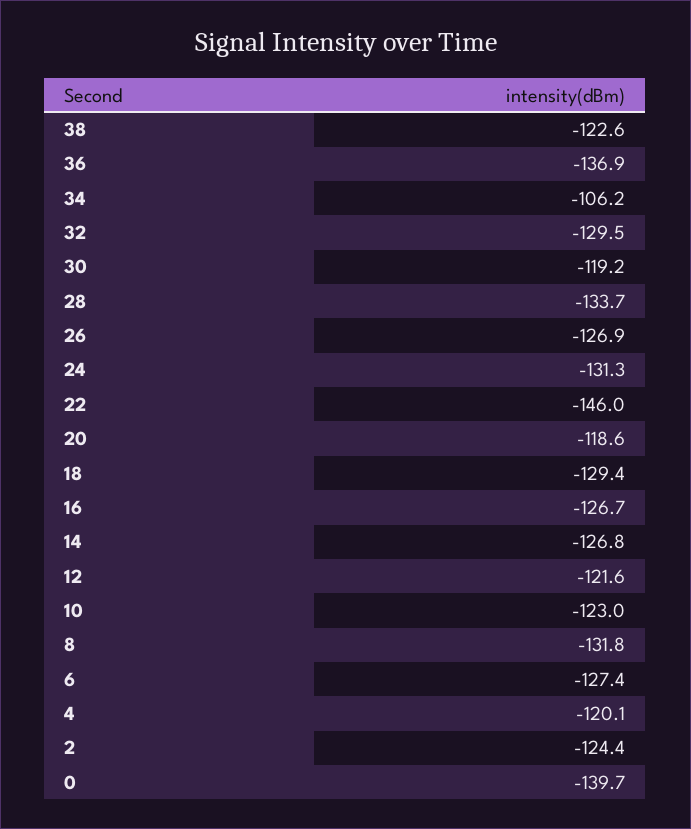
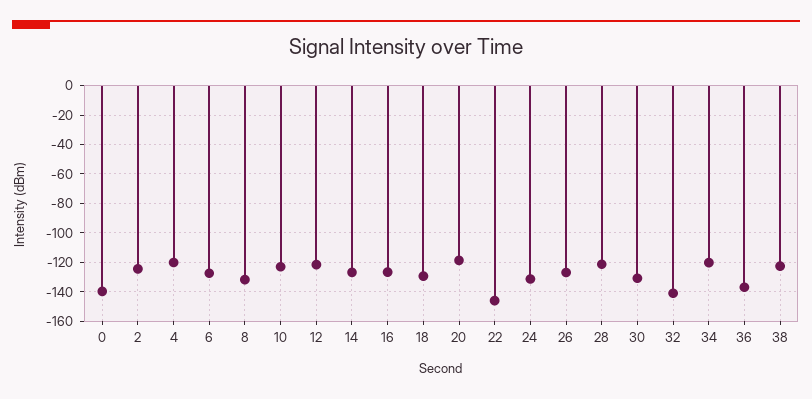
  {
    "38": -122.6,
    "36": -136.9,
-   "34": -106.2,
+   "34": -120,
-   "32": -129.5,
+   "32": -140,
-   "30": -119.2,
+   "30": -130,
-   "28": -133.7,
+   "28": -120,
    "26": -126.9,
    "24": -131.3,
    "22": -146,
    "20": -118.6,
    "18": -129.4,
    "16": -126.7,
    "14": -126.8,
    "12": -121.6,
    "10": -123,
    "8": -131.8,
    "6": -127.4,
    "4": -120.1,
    "2": -124.4,
    "0": -139.7
  }

